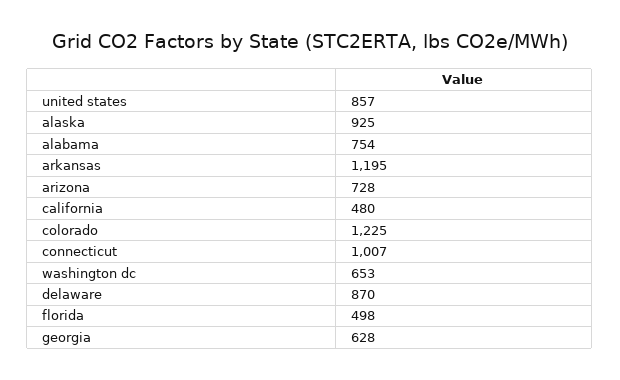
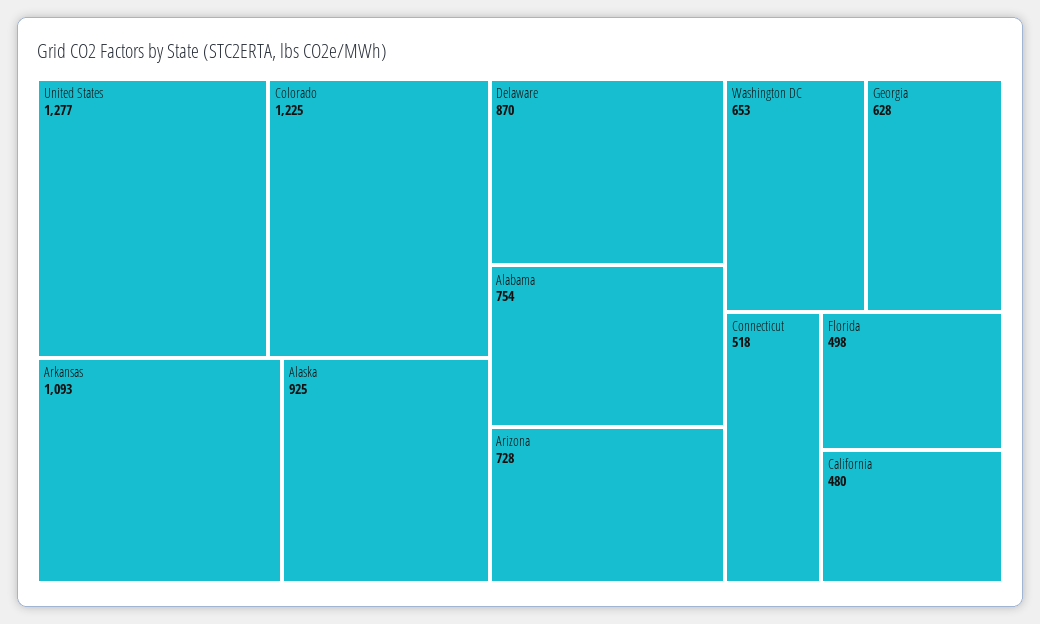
  {
-   "united states": 857,
+   "united states": 1277,
    "alaska": 925,
    "alabama": 754,
-   "arkansas": 1195,
+   "arkansas": 1093,
    "arizona": 728,
    "california": 480,
    "colorado": 1225,
-   "connecticut": 1007,
+   "connecticut": 518,
    "washington dc": 653,
    "delaware": 870,
    "florida": 498,
    "georgia": 628
  }

